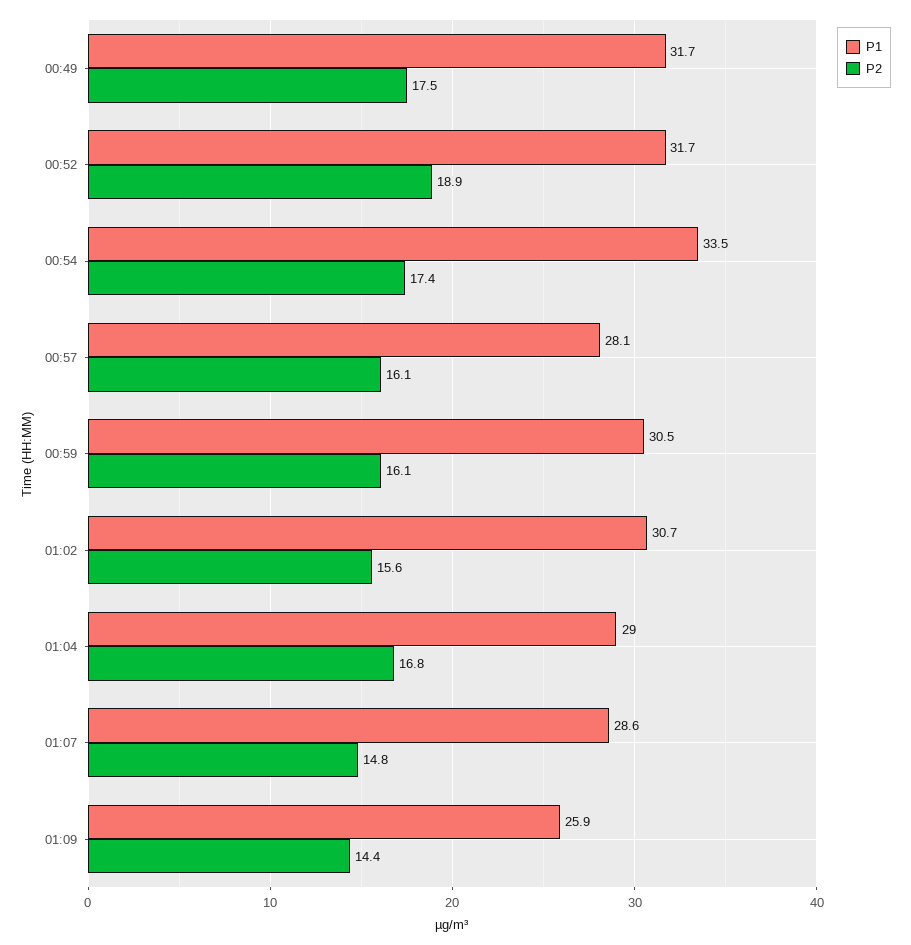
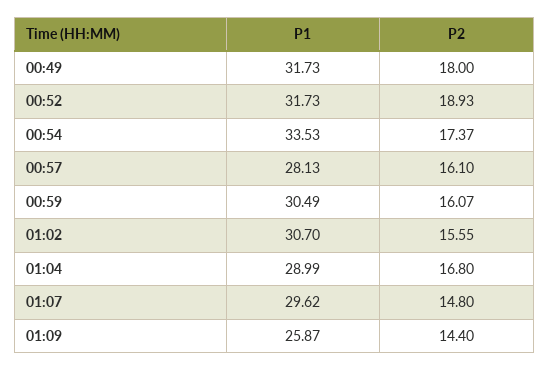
  {
    "P1": {
      "00:49": 31.73,
      "00:52": 31.73,
      "00:54": 33.53,
      "00:57": 28.13,
      "00:59": 30.49,
      "01:02": 30.7,
      "01:04": 28.99,
-     "01:07": 28.6,
+     "01:07": 29.62,
      "01:09": 25.87
    },
    "P2": {
-     "00:49": 17.5,
+     "00:49": 18,
      "00:52": 18.93,
      "00:54": 17.37,
      "00:57": 16.1,
      "00:59": 16.07,
      "01:02": 15.55,
      "01:04": 16.8,
      "01:07": 14.8,
      "01:09": 14.4
    }
  }

